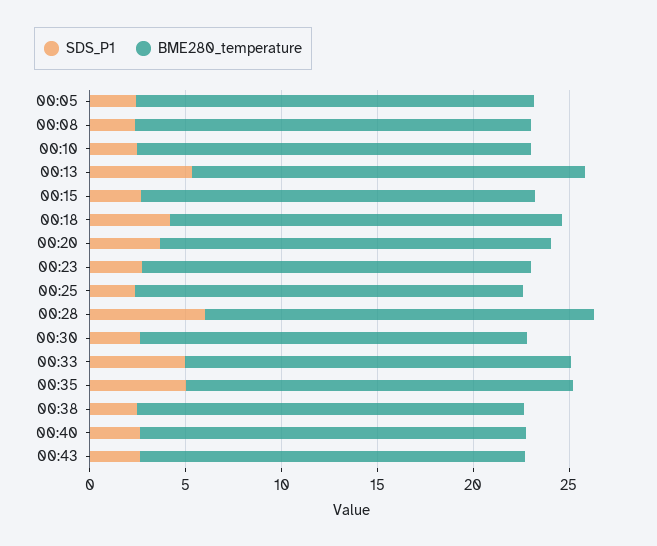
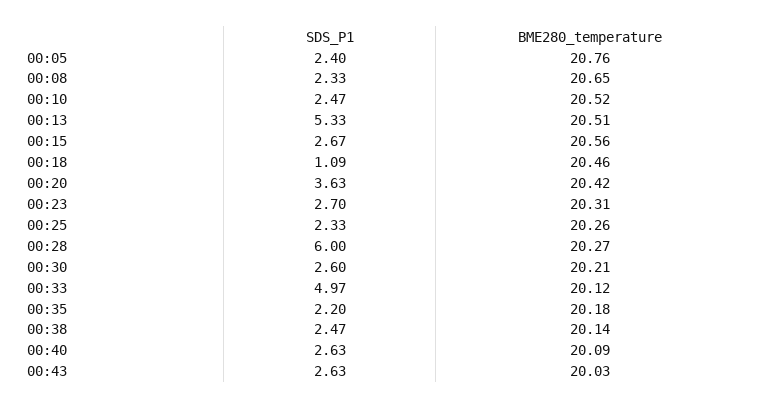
  {
    "SDS_P1": {
      "00:05": 2.4,
      "00:08": 2.33,
      "00:10": 2.47,
      "00:13": 5.33,
      "00:15": 2.67,
-     "00:18": 4,
+     "00:18": 1.09,
      "00:20": 3.63,
      "00:23": 2.7,
      "00:25": 2.33,
      "00:28": 6,
      "00:30": 2.6,
      "00:33": 4.97,
-     "00:35": 5,
+     "00:35": 2.2,
      "00:38": 2.47,
      "00:40": 2.63,
      "00:43": 2.63
    },
    "BME280_temperature": {
      "00:05": 20.76,
      "00:08": 20.65,
      "00:10": 20.52,
      "00:13": 20.51,
      "00:15": 20.56,
      "00:18": 20.46,
      "00:20": 20.42,
      "00:23": 20.31,
      "00:25": 20.26,
      "00:28": 20.27,
      "00:30": 20.21,
      "00:33": 20.12,
      "00:35": 20.18,
      "00:38": 20.14,
      "00:40": 20.09,
      "00:43": 20.03
    }
  }

